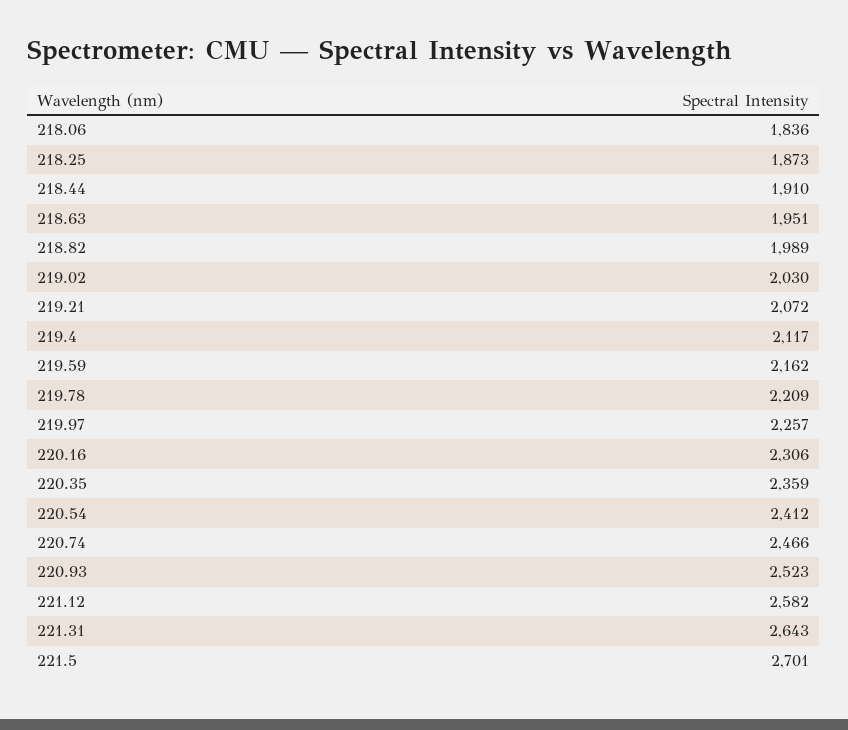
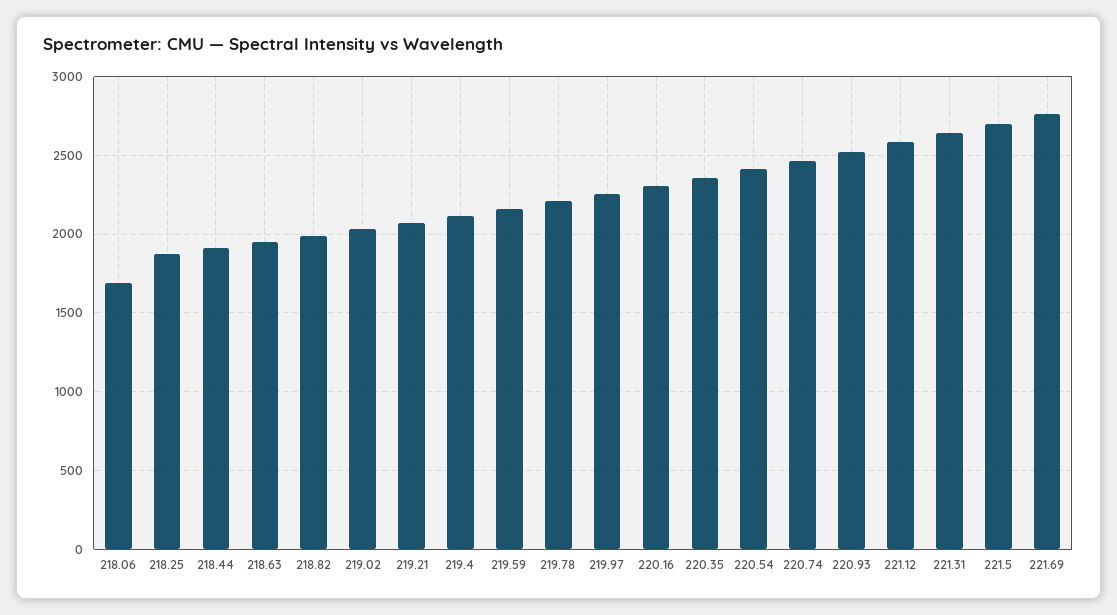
  {
-   "218.06": 1836,
+   "218.06": 1700,
    "218.25": 1873,
    "218.44": 1910,
    "218.63": 1951,
    "218.82": 1989,
    "219.02": 2030,
    "219.21": 2072,
    "219.4": 2117,
    "219.59": 2162,
    "219.78": 2209,
    "219.97": 2257,
    "220.16": 2306,
    "220.35": 2359,
    "220.54": 2412,
    "220.74": 2466,
    "220.93": 2523,
    "221.12": 2582,
    "221.31": 2643,
-   "221.5": 2701
+   "221.5": 2701,
+   "221.69": 2750
  }

